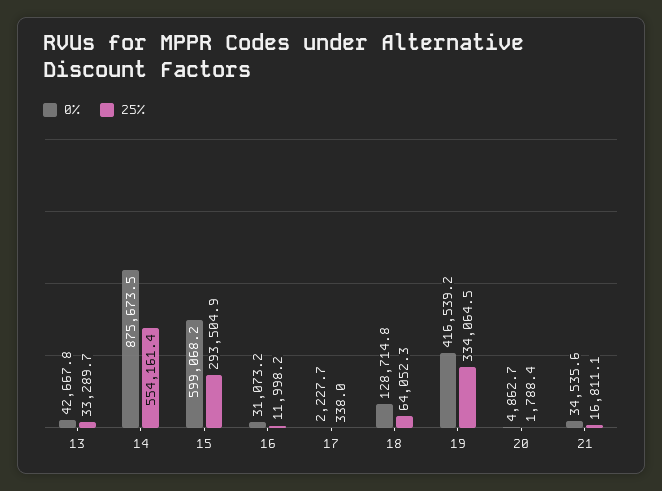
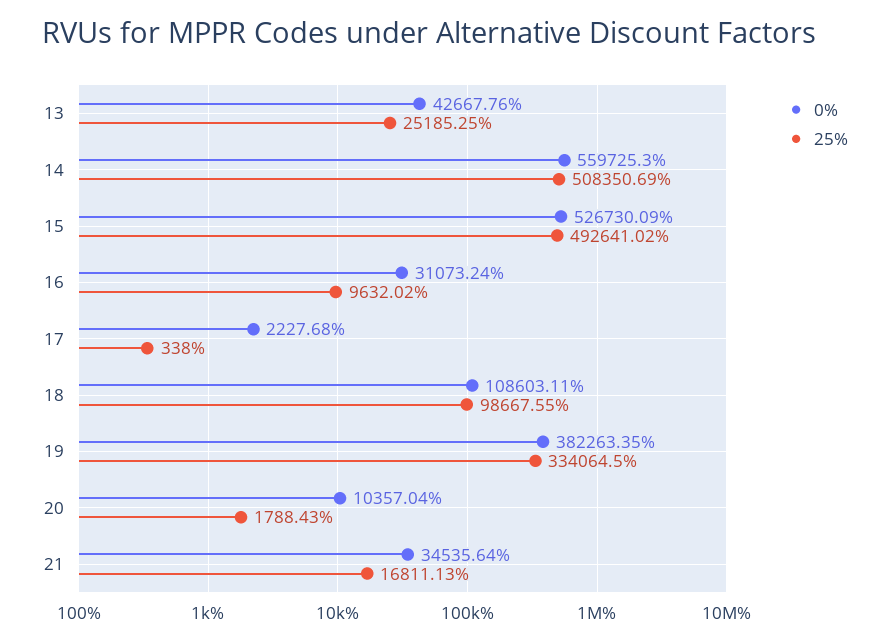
  {
    "0%": {
      "13": 42667.76,
-     "14": 875673.5,
+     "14": 559725.3,
-     "15": 599068.2,
+     "15": 526730.09,
      "16": 31073.24,
      "17": 2227.68,
-     "18": 128714.8,
+     "18": 108603.11,
-     "19": 416539.2,
+     "19": 382263.35,
-     "20": 4862.7,
+     "20": 10357.04,
      "21": 34535.64
    },
    "25%": {
-     "13": 33289.7,
+     "13": 25185.25,
-     "14": 554161.4,
+     "14": 508350.69,
-     "15": 293504.9,
+     "15": 492641.02,
-     "16": 11998.2,
+     "16": 9632.02,
      "17": 338,
-     "18": 64052.3,
+     "18": 98667.55,
      "19": 334064.5,
      "20": 1788.43,
      "21": 16811.13
    }
  }

